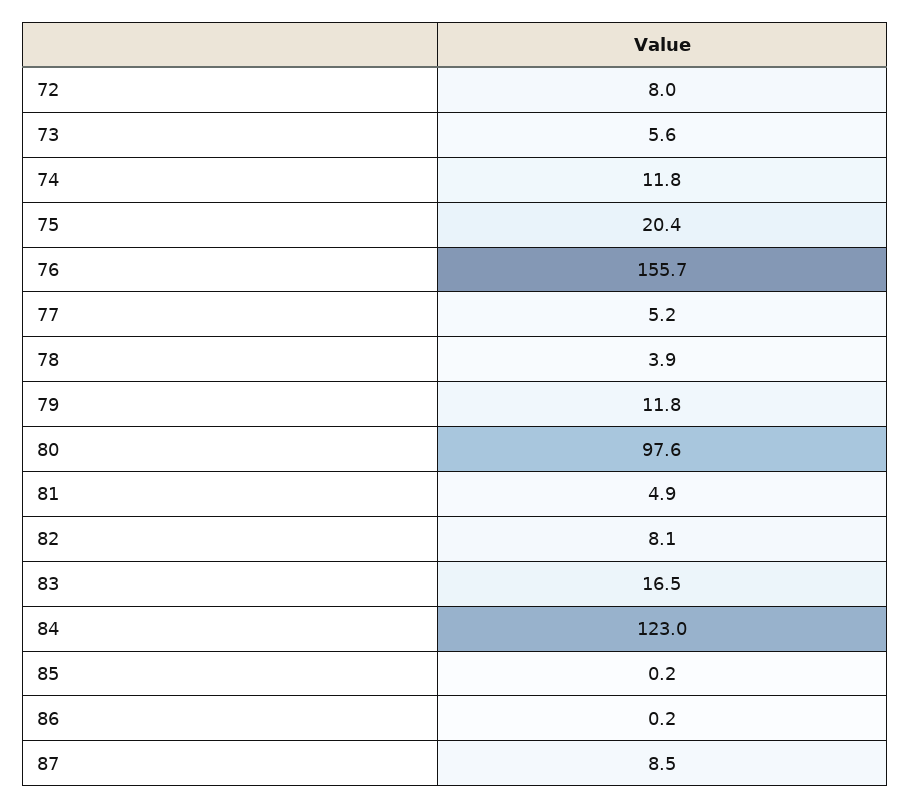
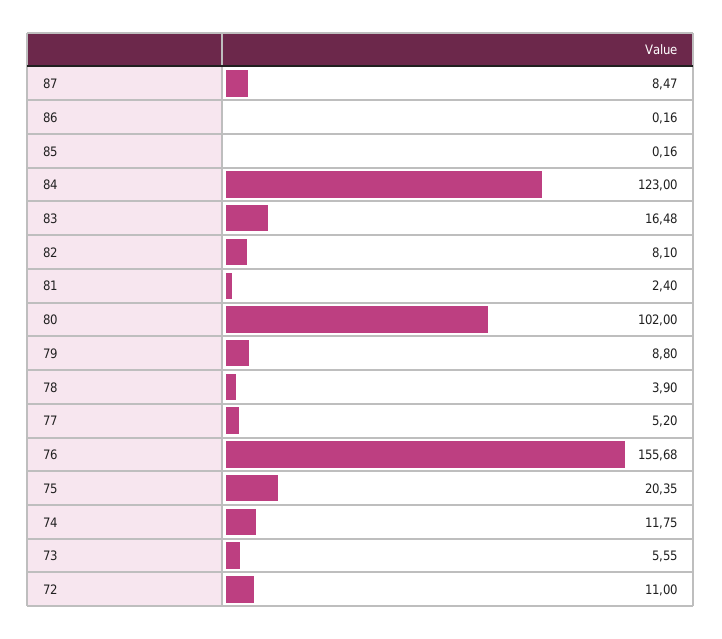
  {
-   "72": 8,
+   "72": 11,
    "73": 5.55,
    "74": 11.75,
    "75": 20.35,
    "76": 155.68,
    "77": 5.2,
    "78": 3.9,
-   "79": 11.8,
+   "79": 8.8,
-   "80": 97.6,
+   "80": 102,
-   "81": 4.9,
+   "81": 2.4,
    "82": 8.1,
    "83": 16.48,
    "84": 123,
    "85": 0.16,
    "86": 0.16,
    "87": 8.47
  }

